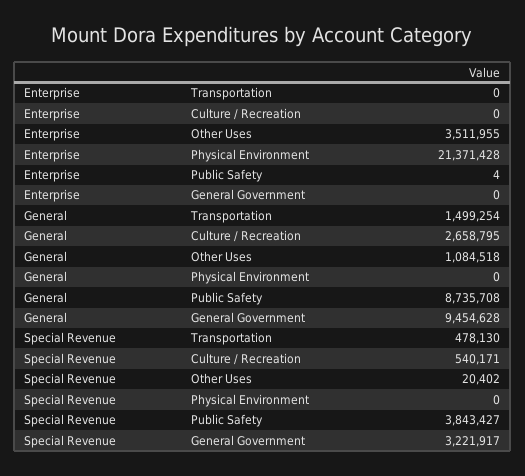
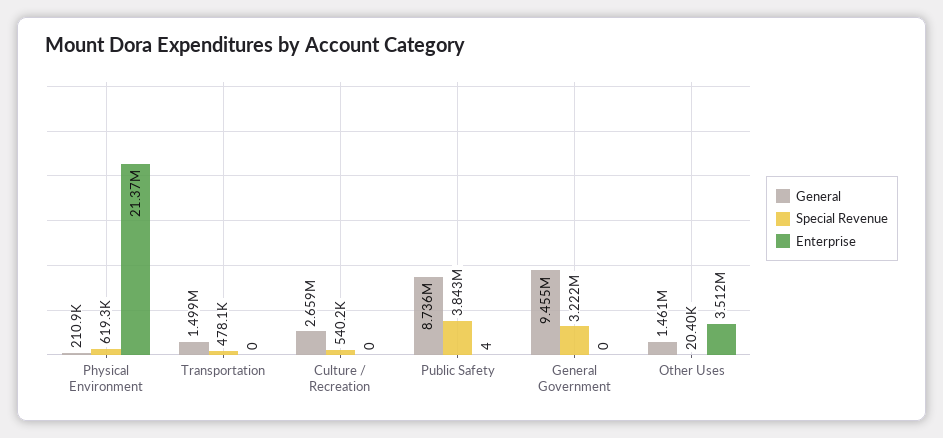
  {
    "Enterprise": {
      "Transportation": 0,
      "Culture / Recreation": 0,
      "Other Uses": 3511955,
      "Physical Environment": 21371428,
      "Public Safety": 4,
      "General Government": 0
    },
    "General": {
      "Transportation": 1499254,
      "Culture / Recreation": 2658795,
-     "Other Uses": 1084518,
+     "Other Uses": 1461000,
-     "Physical Environment": 0,
+     "Physical Environment": 210900,
      "Public Safety": 8735708,
      "General Government": 9454628
    },
    "Special Revenue": {
      "Transportation": 478130,
      "Culture / Recreation": 540171,
      "Other Uses": 20402,
-     "Physical Environment": 0,
+     "Physical Environment": 619300,
      "Public Safety": 3843427,
      "General Government": 3221917
    }
  }

